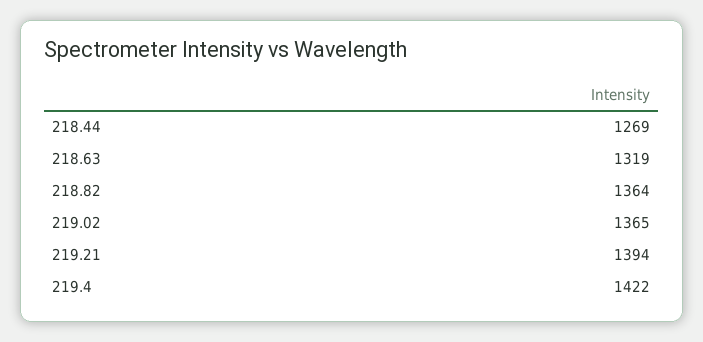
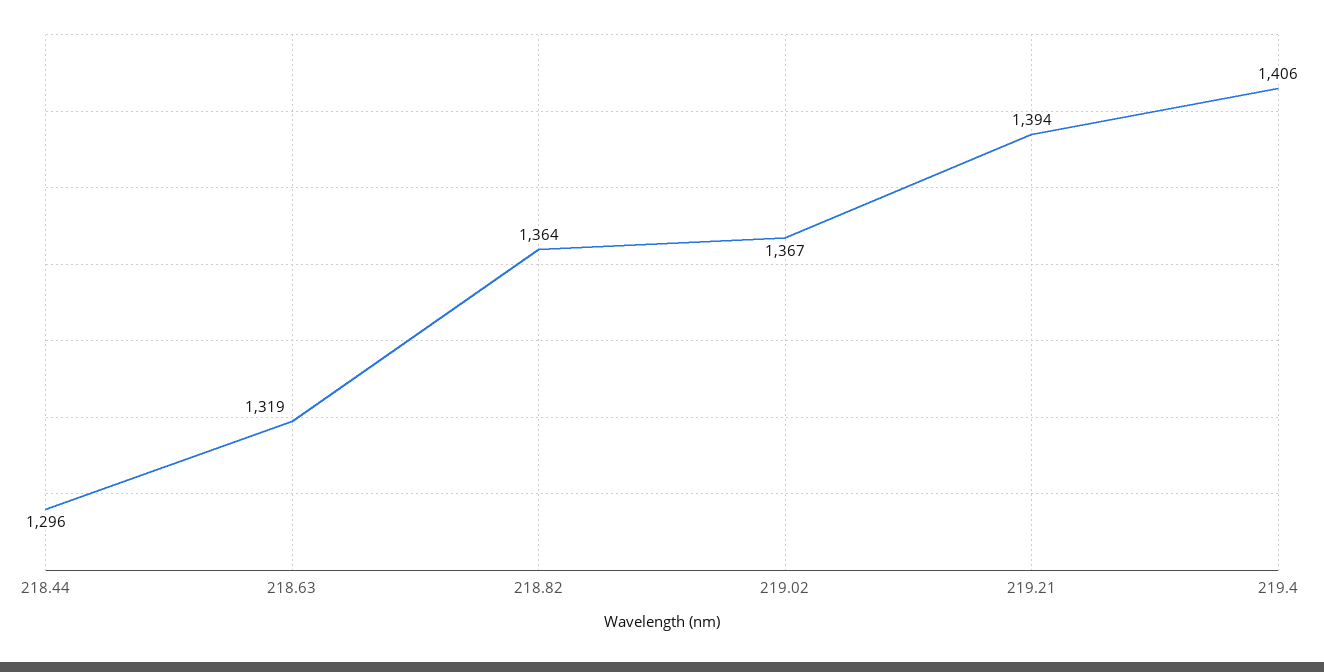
  {
-   "218.44": 1269,
+   "218.44": 1296,
    "218.63": 1319,
    "218.82": 1364,
-   "219.02": 1365,
+   "219.02": 1367,
    "219.21": 1394,
-   "219.4": 1422
+   "219.4": 1406
  }

